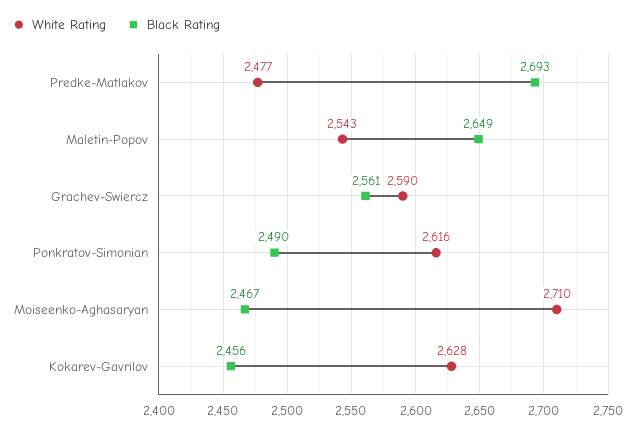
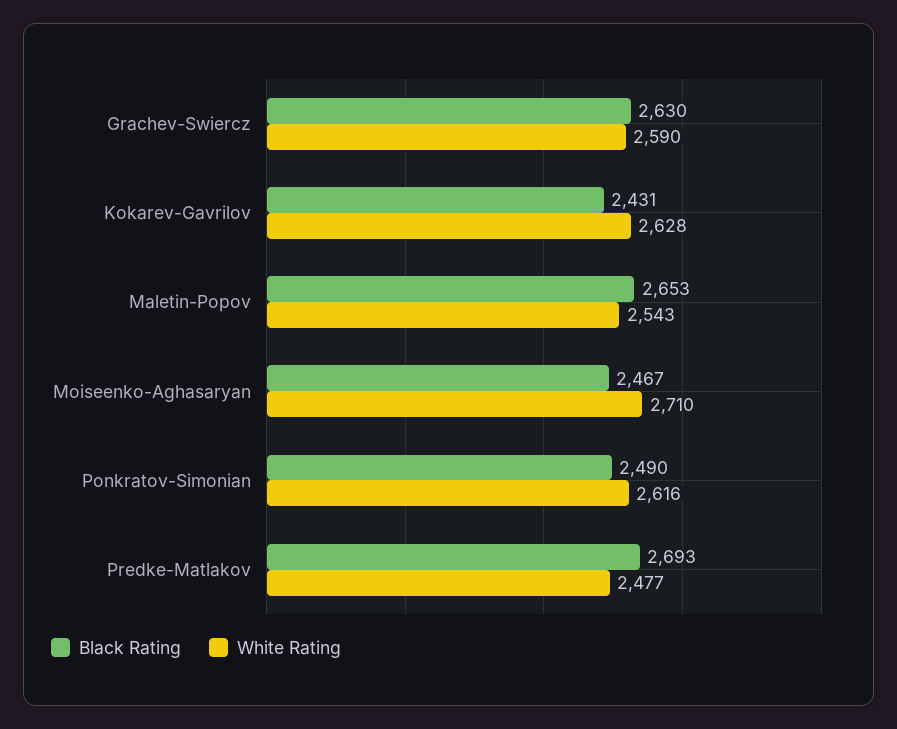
  {
    "White Rating": {
      "Predke-Matlakov": 2477,
      "Maletin-Popov": 2543,
      "Grachev-Swiercz": 2590,
      "Ponkratov-Simonian": 2616,
      "Moiseenko-Aghasaryan": 2710,
      "Kokarev-Gavrilov": 2628
    },
    "Black Rating": {
      "Predke-Matlakov": 2693,
-     "Maletin-Popov": 2649,
+     "Maletin-Popov": 2653,
-     "Grachev-Swiercz": 2561,
+     "Grachev-Swiercz": 2630,
      "Ponkratov-Simonian": 2490,
      "Moiseenko-Aghasaryan": 2467,
-     "Kokarev-Gavrilov": 2456
+     "Kokarev-Gavrilov": 2431
    }
  }

